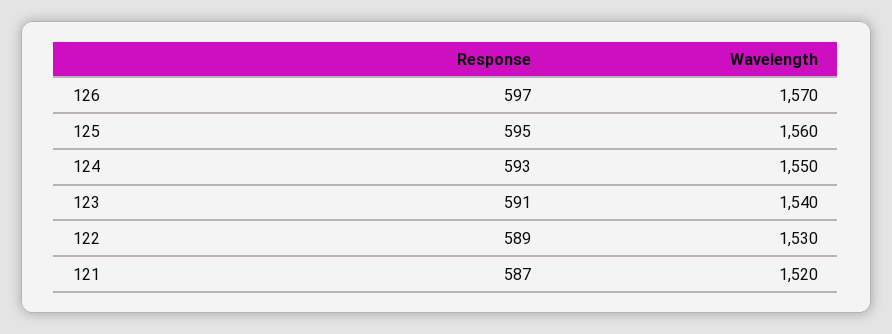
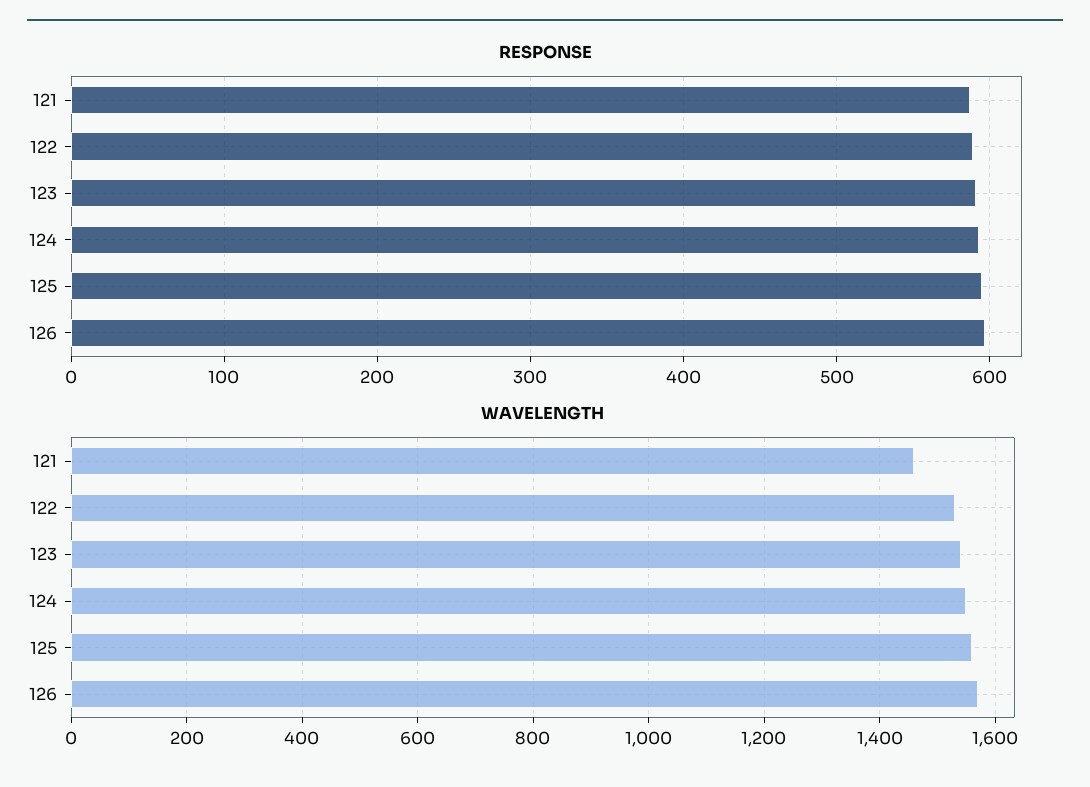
  {
    "Response": {
      "126": 597,
      "125": 595,
      "124": 593,
      "123": 591,
      "122": 589,
      "121": 587
    },
    "Wavelength": {
      "126": 1570,
      "125": 1560,
      "124": 1550,
      "123": 1540,
      "122": 1530,
-     "121": 1520
+     "121": 1460
    }
  }

